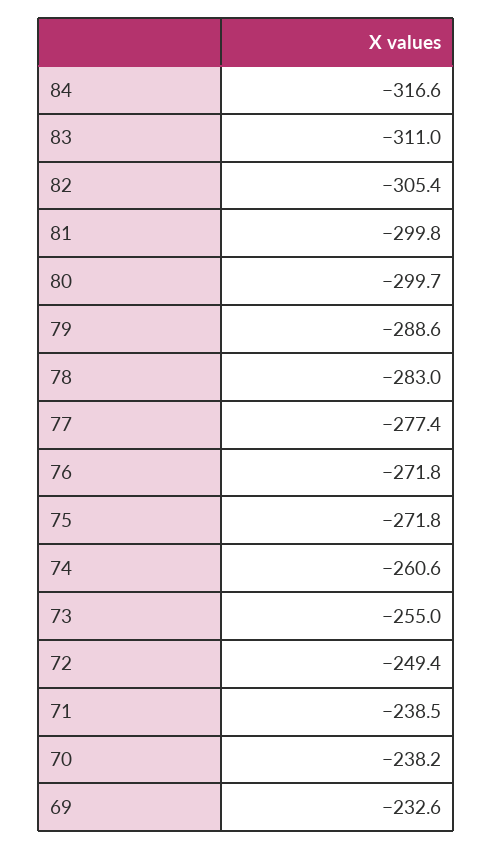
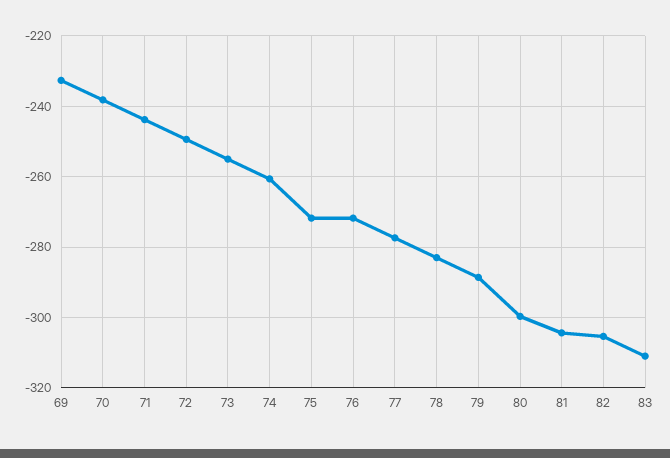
  {
-   "84": -316.6,
    "83": -311,
    "82": -305.4,
-   "81": -299.8,
+   "81": -304,
    "80": -299.7,
    "79": -288.6,
    "78": -283,
    "77": -277.4,
    "76": -271.8,
    "75": -271.8,
    "74": -260.6,
    "73": -255,
    "72": -249.4,
-   "71": -238.5,
+   "71": -244,
    "70": -238.2,
    "69": -232.6
  }

